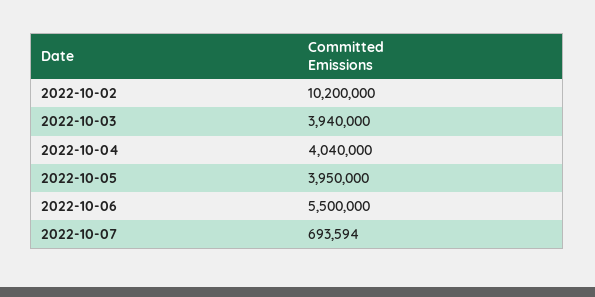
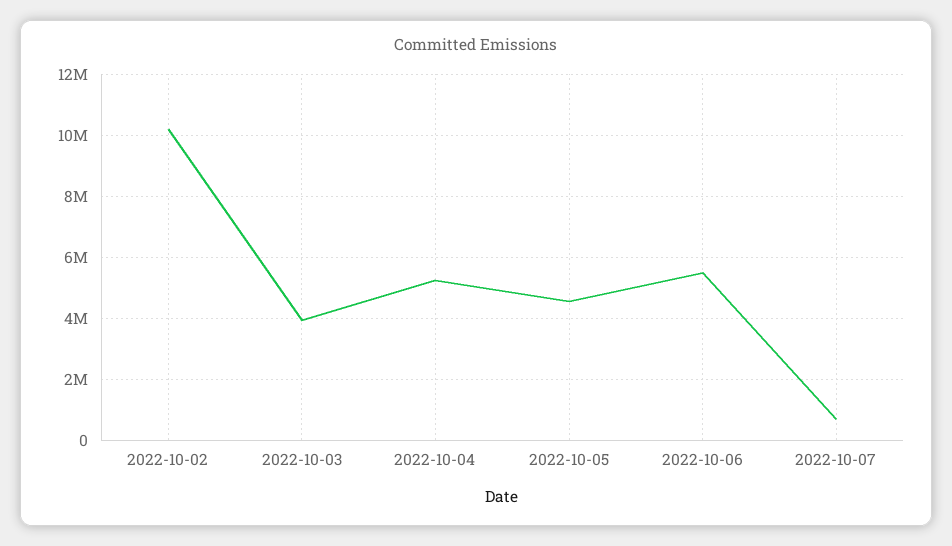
  {
    "2022-10-02": 10200000,
    "2022-10-03": 3940000,
-   "2022-10-04": 4040000,
+   "2022-10-04": 5200000,
-   "2022-10-05": 3950000,
+   "2022-10-05": 4600000,
    "2022-10-06": 5500000,
    "2022-10-07": 693594
  }

